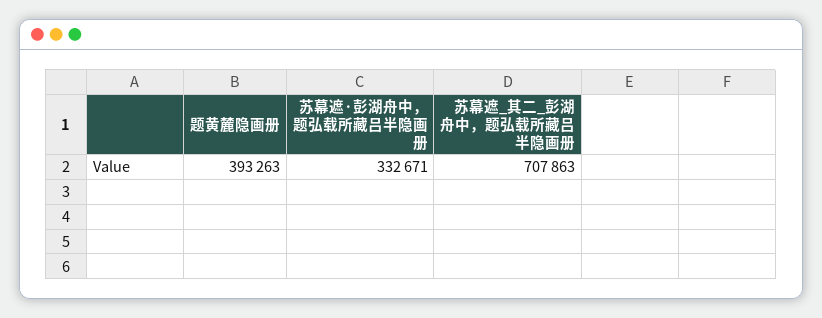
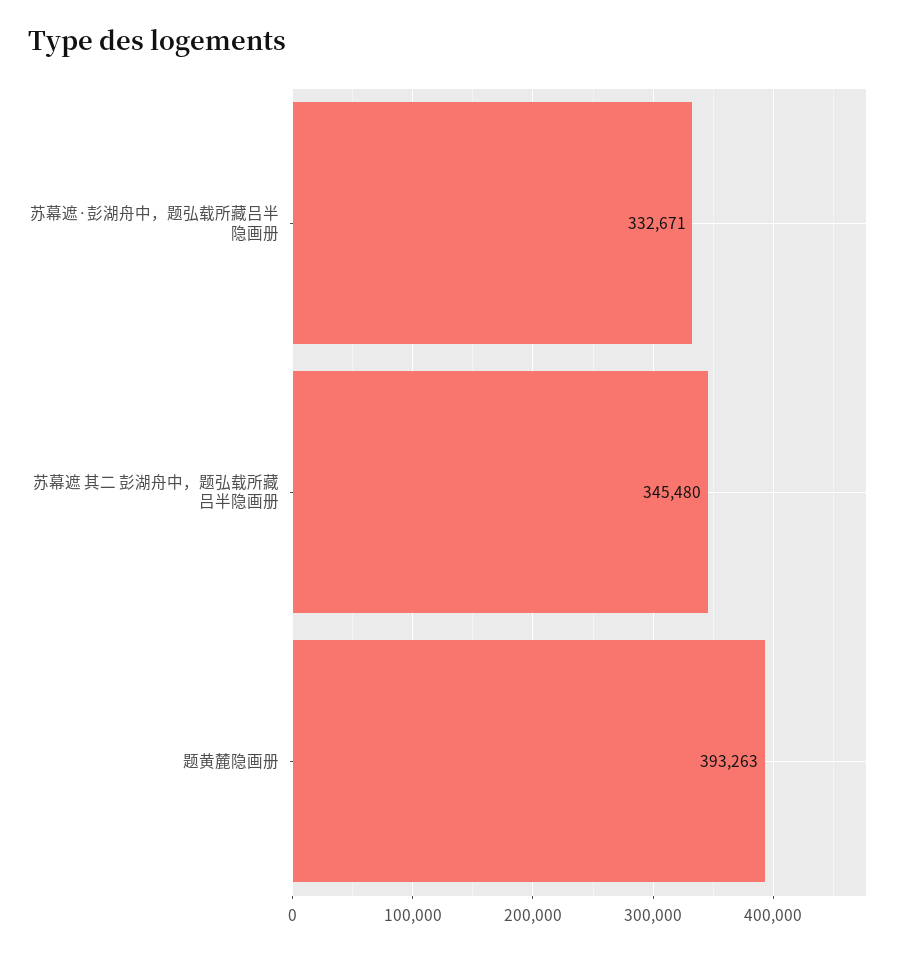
  {
    "题黄麓隐画册": 393263,
    "苏幕遮·彭湖舟中，题弘载所藏吕半隐画册": 332671,
-   "苏幕遮_其二_彭湖舟中，题弘载所藏吕半隐画册": 707863
+   "苏幕遮_其二_彭湖舟中，题弘载所藏吕半隐画册": 345480
  }

